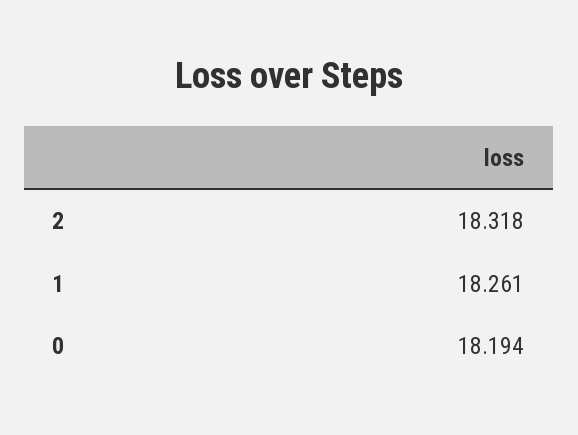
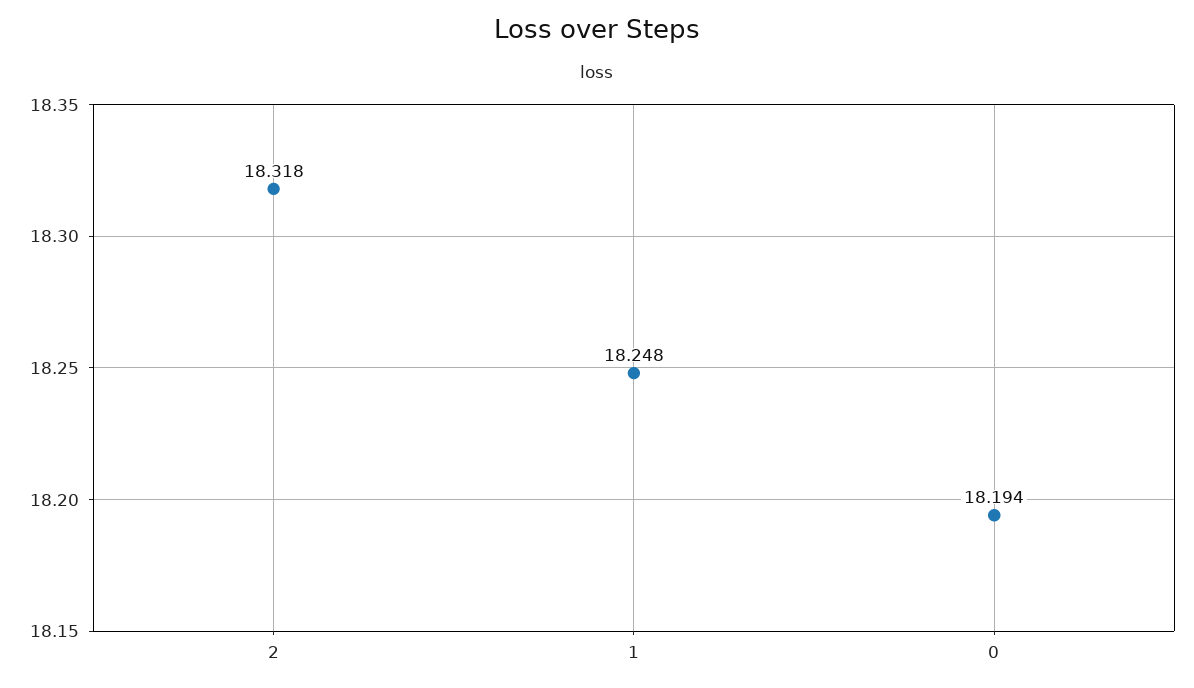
  {
    "2": 18.318,
-   "1": 18.261,
+   "1": 18.248,
    "0": 18.194
  }

